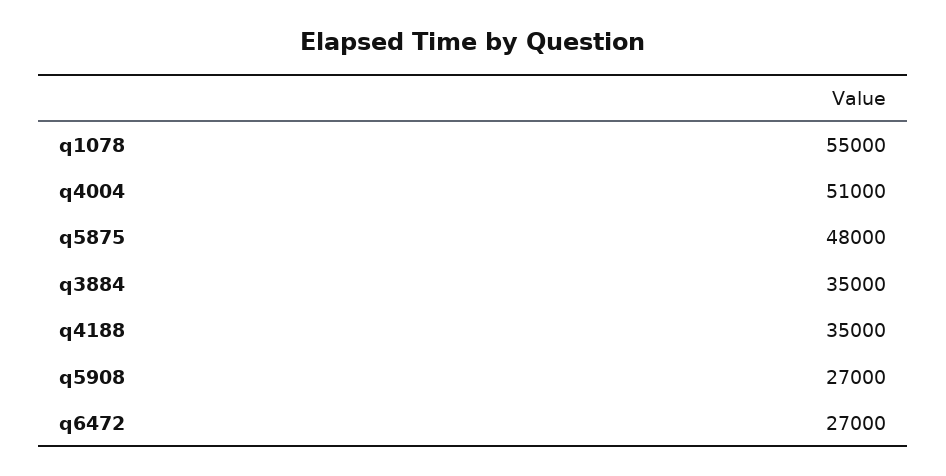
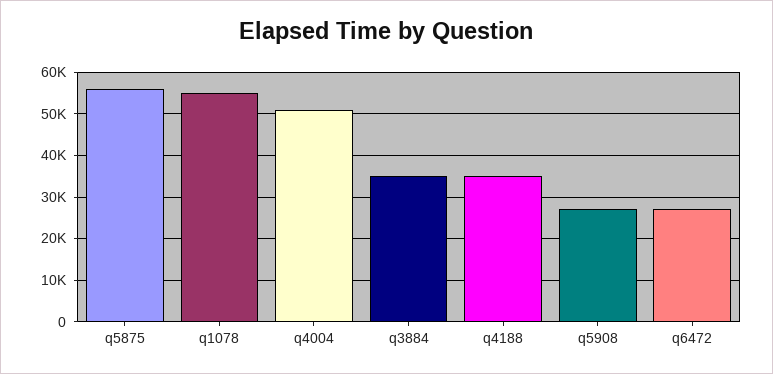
  {
    "q1078": 55000,
    "q4004": 51000,
-   "q5875": 48000,
+   "q5875": 56000,
    "q3884": 35000,
    "q4188": 35000,
    "q5908": 27000,
    "q6472": 27000
  }

